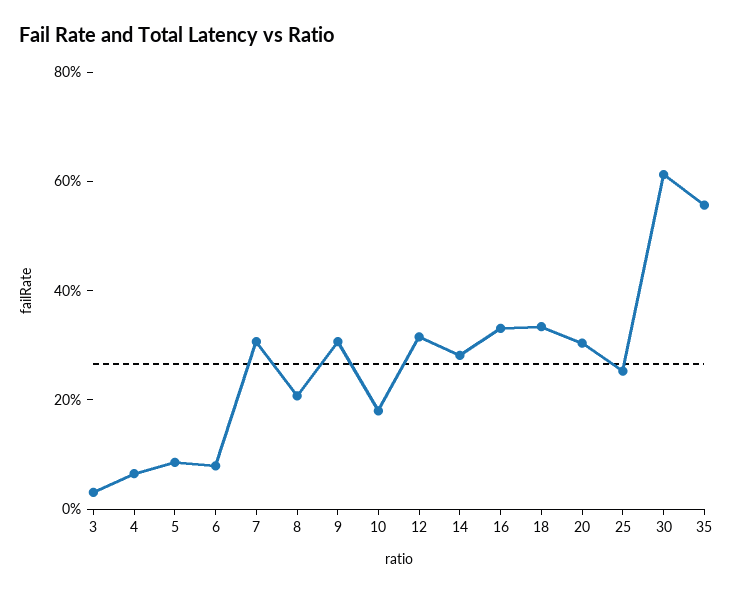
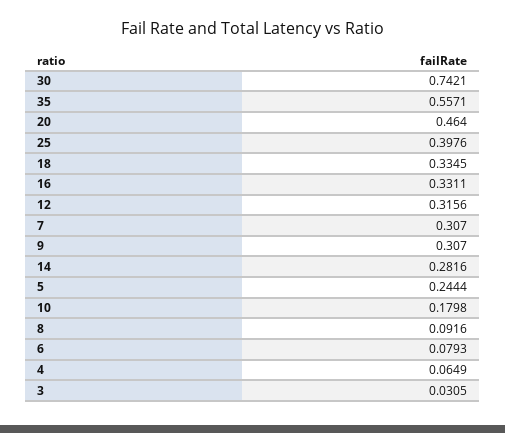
  {
    "3": 0.0305,
    "4": 0.0649,
-   "5": 0.1,
+   "5": 0.2444,
    "6": 0.0793,
    "7": 0.307,
-   "8": 0.2,
+   "8": 0.0916,
    "9": 0.307,
    "10": 0.1798,
    "12": 0.3156,
    "14": 0.2816,
    "16": 0.3311,
    "18": 0.3345,
-   "20": 0.3,
+   "20": 0.464,
-   "25": 0.25,
+   "25": 0.3976,
-   "30": 0.6,
+   "30": 0.7421,
    "35": 0.5571
  }

